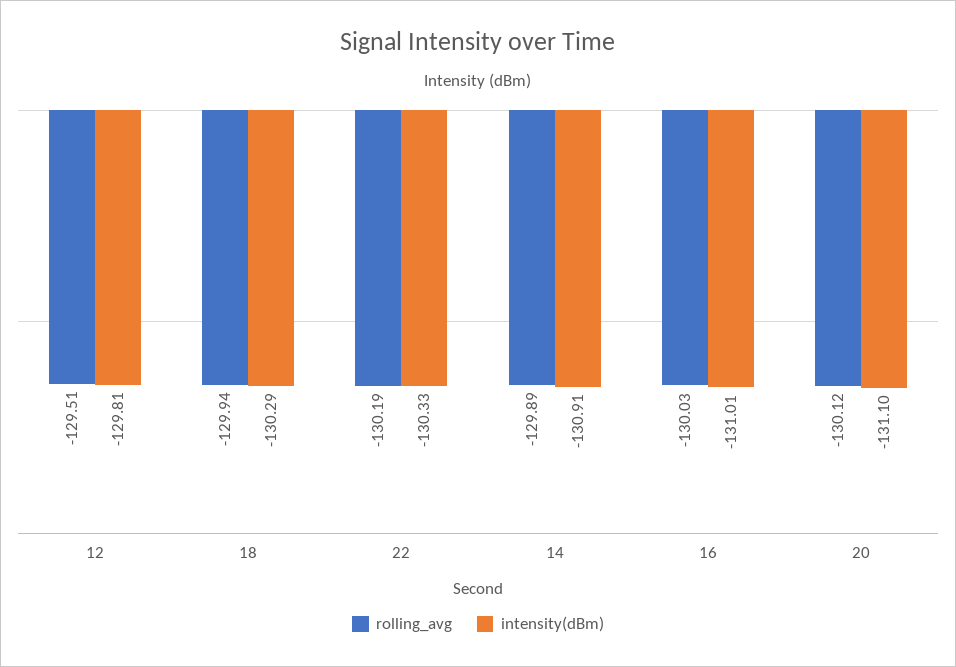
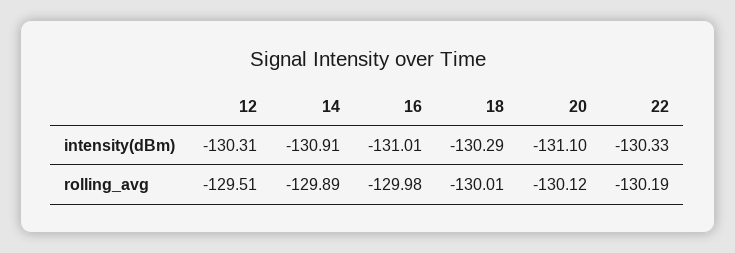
  {
    "rolling_avg": {
      "12": -129.51,
-     "18": -129.94,
+     "18": -130.01,
      "22": -130.19,
      "14": -129.89,
-     "16": -130.03,
+     "16": -129.98,
      "20": -130.12
    },
    "intensity(dBm)": {
-     "12": -129.81,
+     "12": -130.31,
      "18": -130.29,
      "22": -130.33,
      "14": -130.91,
      "16": -131.01,
      "20": -131.1
    }
  }

